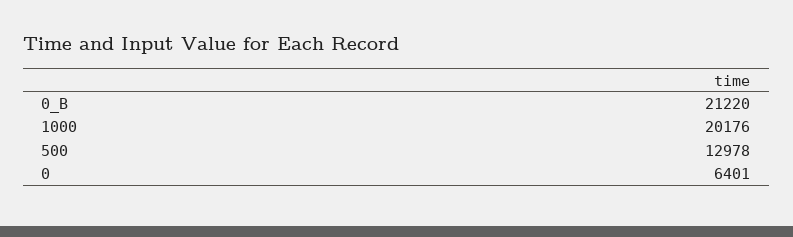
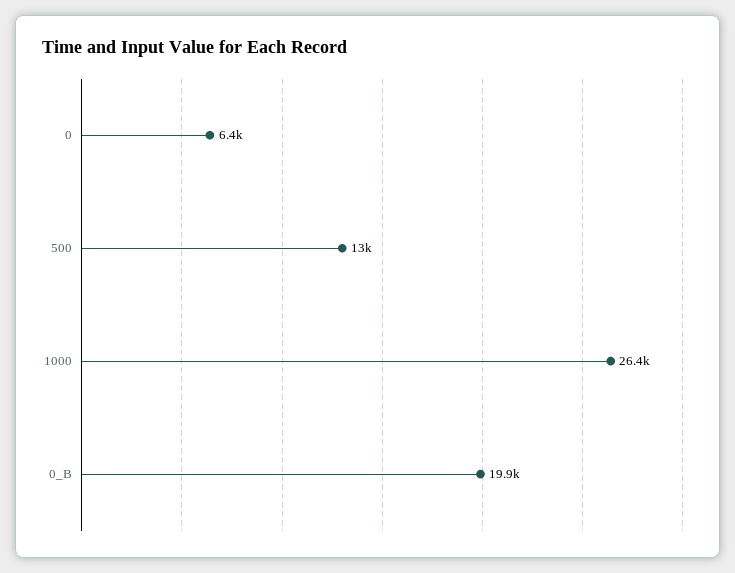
  {
-   "0_B": 21220,
+   "0_B": 19900,
-   "1000": 20176,
+   "1000": 26400,
    "500": 12978,
    "0": 6401
  }

